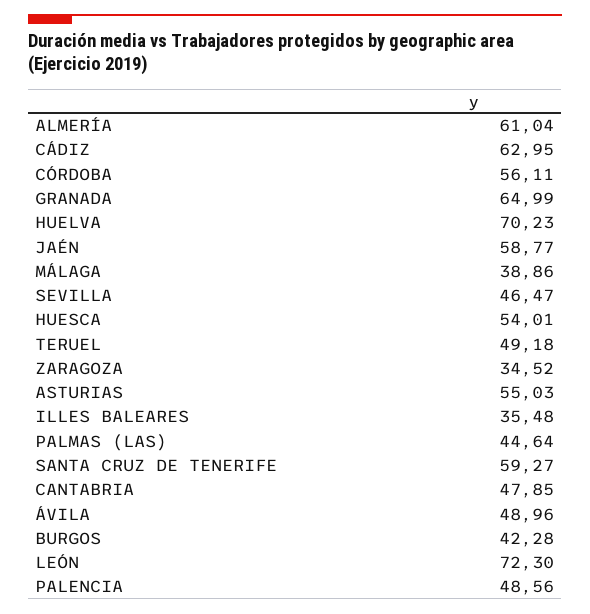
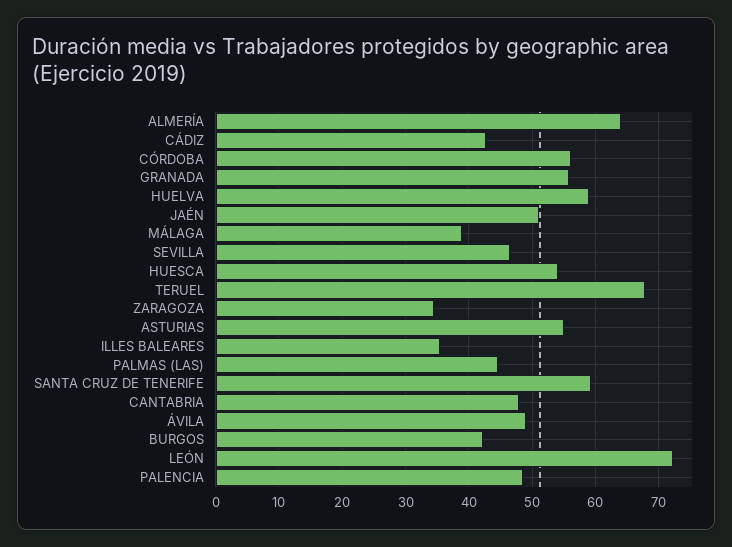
  {
-   "ALMERÍA": 61.04,
+   "ALMERÍA": 64,
-   "CÁDIZ": 62.95,
+   "CÁDIZ": 43,
    "CÓRDOBA": 56.11,
-   "GRANADA": 64.99,
+   "GRANADA": 56,
-   "HUELVA": 70.23,
+   "HUELVA": 59,
-   "JAÉN": 58.77,
+   "JAÉN": 51,
    "MÁLAGA": 38.86,
    "SEVILLA": 46.47,
    "HUESCA": 54.01,
-   "TERUEL": 49.18,
+   "TERUEL": 68,
    "ZARAGOZA": 34.52,
    "ASTURIAS": 55.03,
    "ILLES BALEARES": 35.48,
    "PALMAS (LAS)": 44.64,
    "SANTA CRUZ DE TENERIFE": 59.27,
    "CANTABRIA": 47.85,
    "ÁVILA": 48.96,
    "BURGOS": 42.28,
    "LEÓN": 72.3,
    "PALENCIA": 48.56
  }

